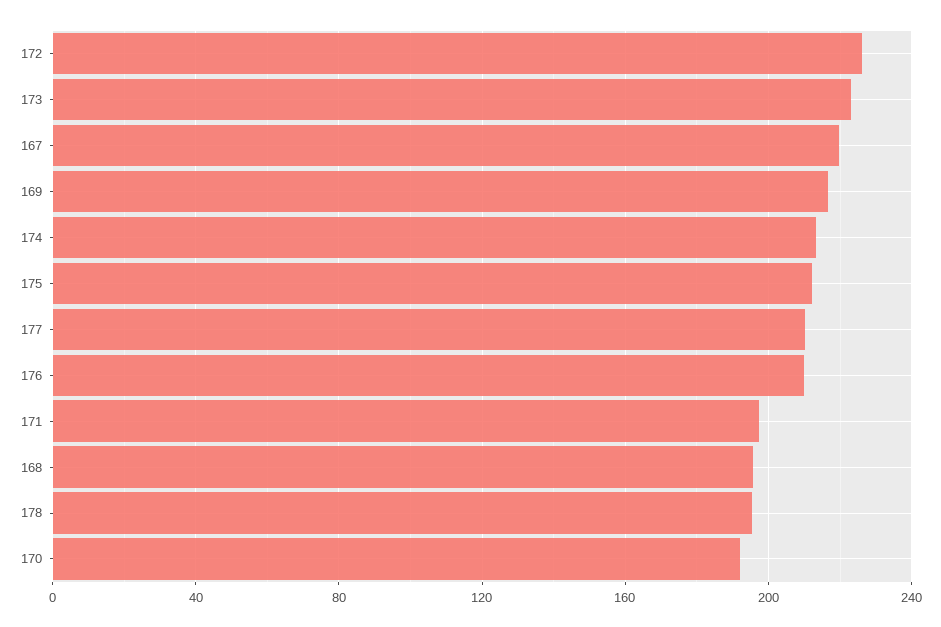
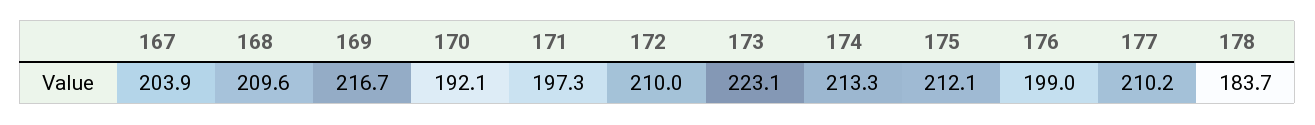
  {
-   "172": 225,
+   "172": 210,
    "173": 223.1,
-   "167": 220,
+   "167": 203.9,
    "169": 216.7,
    "174": 213.3,
    "175": 212.1,
    "177": 210.2,
-   "176": 210,
+   "176": 199,
    "171": 197.3,
-   "168": 195,
+   "168": 209.6,
-   "178": 195,
+   "178": 183.7,
    "170": 192.1
  }

